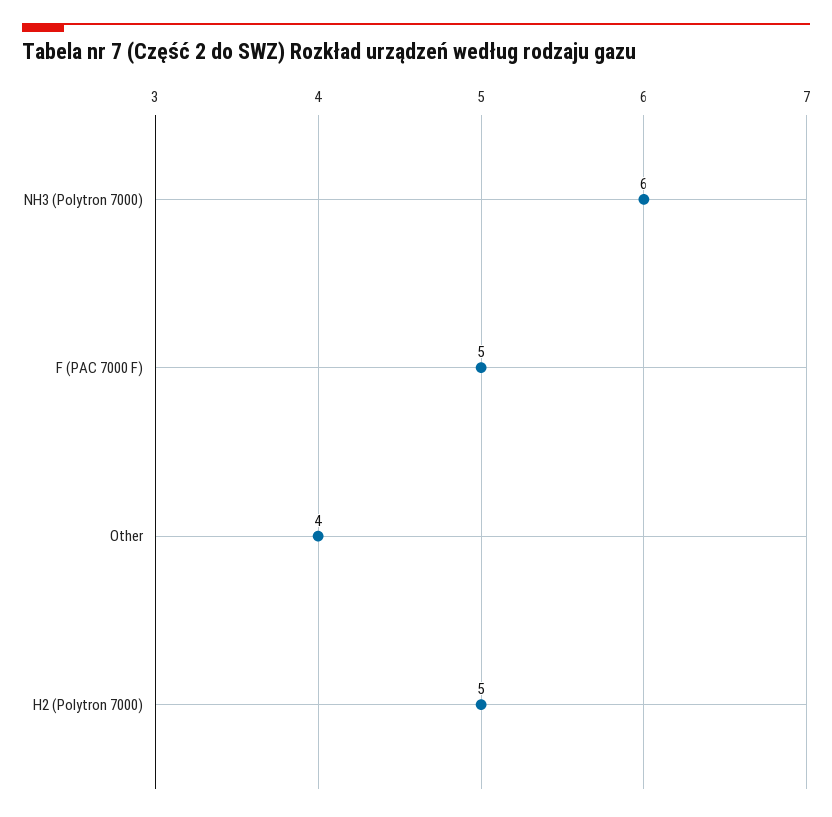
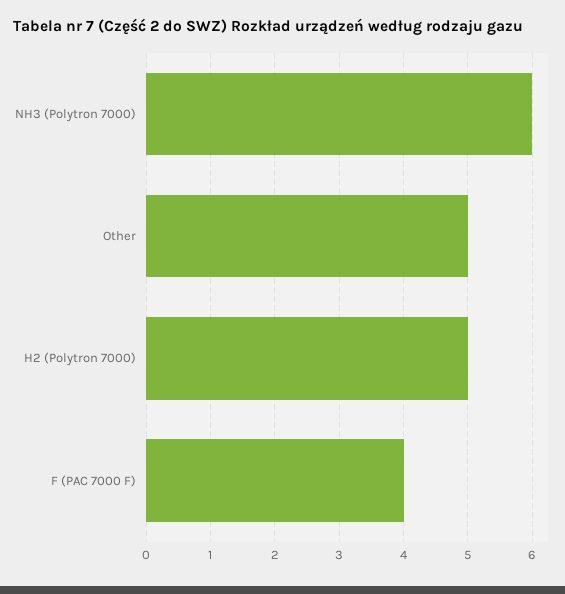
  {
    "NH3 (Polytron 7000)": 6,
-   "F (PAC 7000 F)": 5,
+   "F (PAC 7000 F)": 4,
-   "Other": 4,
+   "Other": 5,
    "H2 (Polytron 7000)": 5
  }

